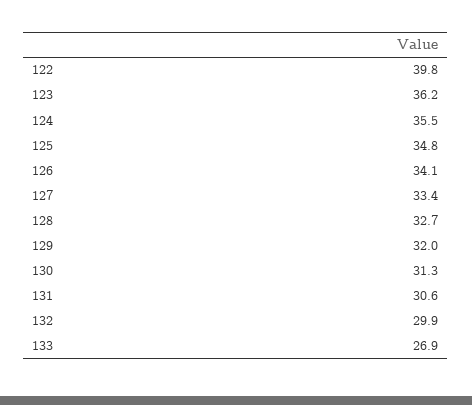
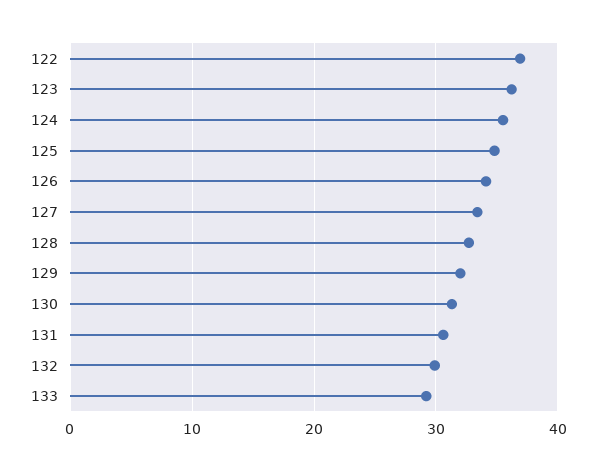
  {
-   "122": 39.8,
+   "122": 37,
    "123": 36.2,
    "124": 35.5,
    "125": 34.8,
    "126": 34.1,
    "127": 33.4,
    "128": 32.7,
    "129": 32,
    "130": 31.3,
    "131": 30.6,
    "132": 29.9,
-   "133": 26.9
+   "133": 29
  }

